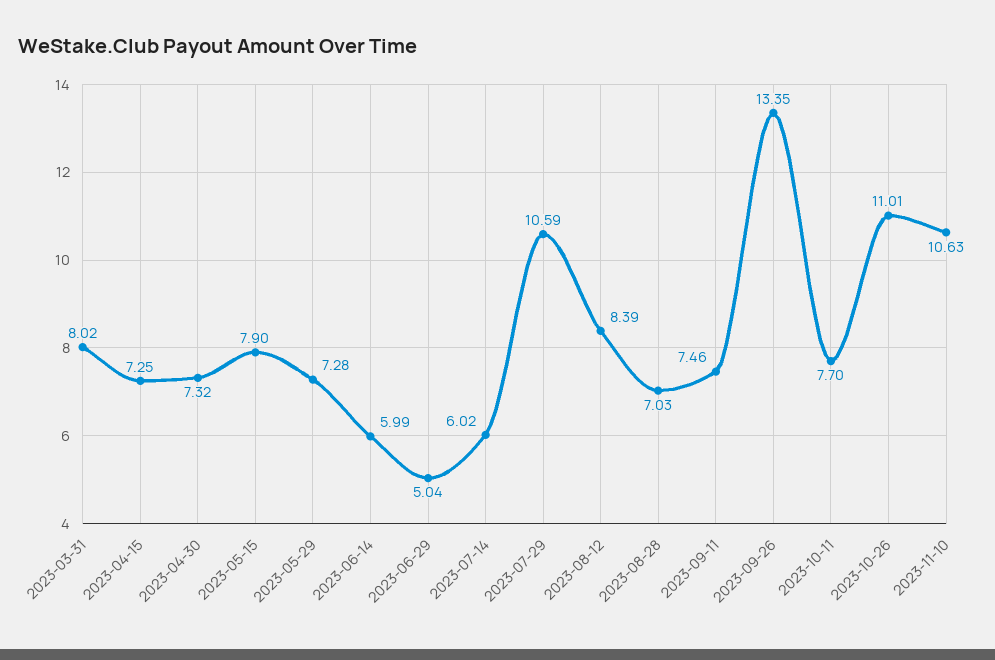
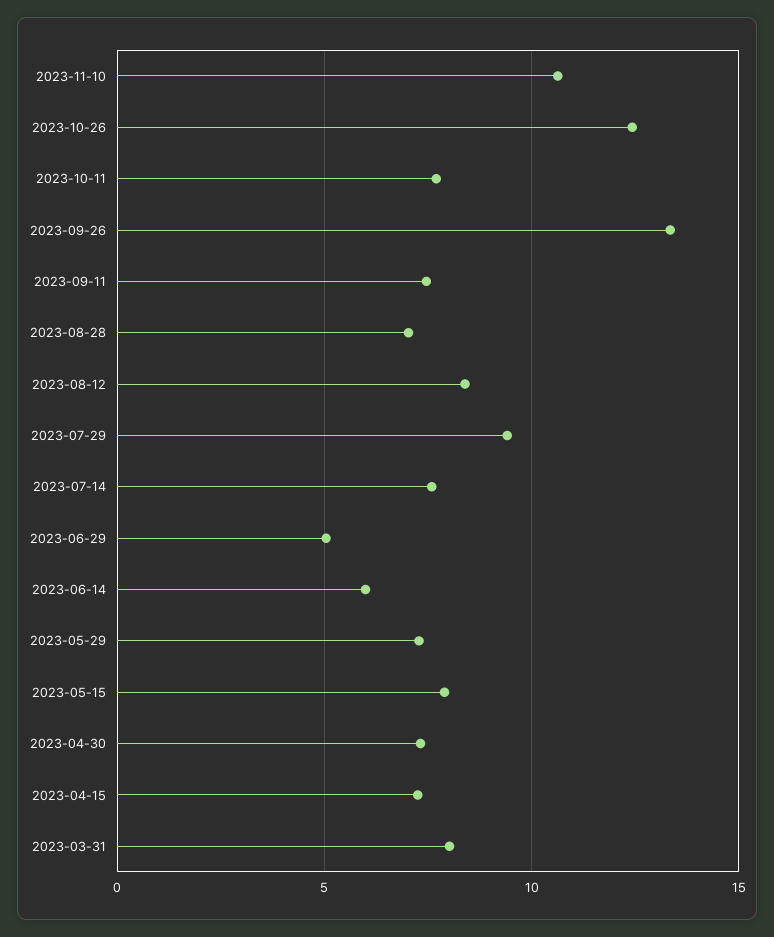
  {
    "2023-03-31": 8.02,
    "2023-04-15": 7.25,
    "2023-04-30": 7.32,
    "2023-05-15": 7.9,
    "2023-05-29": 7.28,
    "2023-06-14": 5.99,
    "2023-06-29": 5.04,
-   "2023-07-14": 6.02,
+   "2023-07-14": 7.5,
-   "2023-07-29": 10.59,
+   "2023-07-29": 9.5,
    "2023-08-12": 8.39,
    "2023-08-28": 7.03,
    "2023-09-11": 7.46,
    "2023-09-26": 13.35,
    "2023-10-11": 7.7,
-   "2023-10-26": 11.01,
+   "2023-10-26": 12.5,
    "2023-11-10": 10.63
  }

